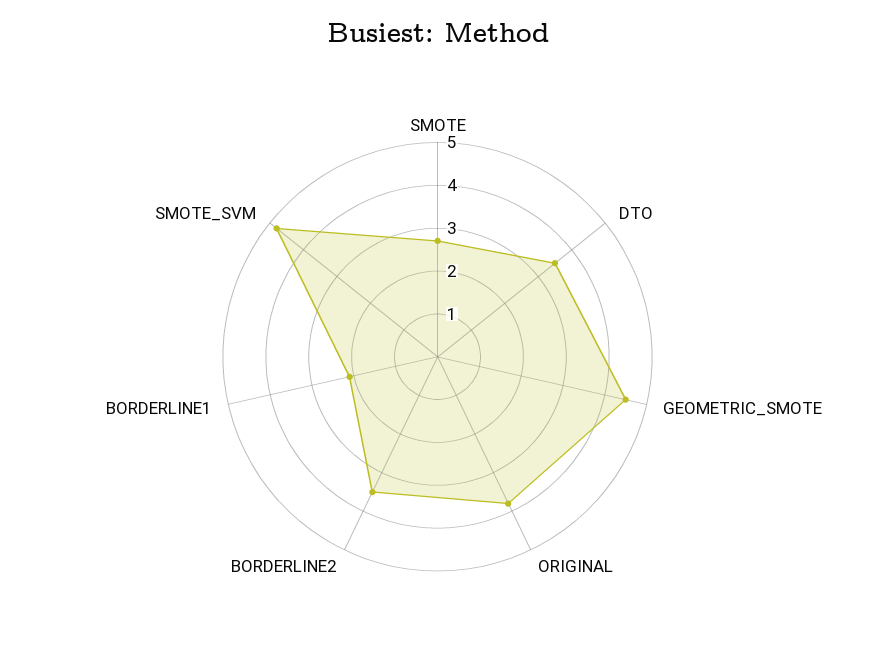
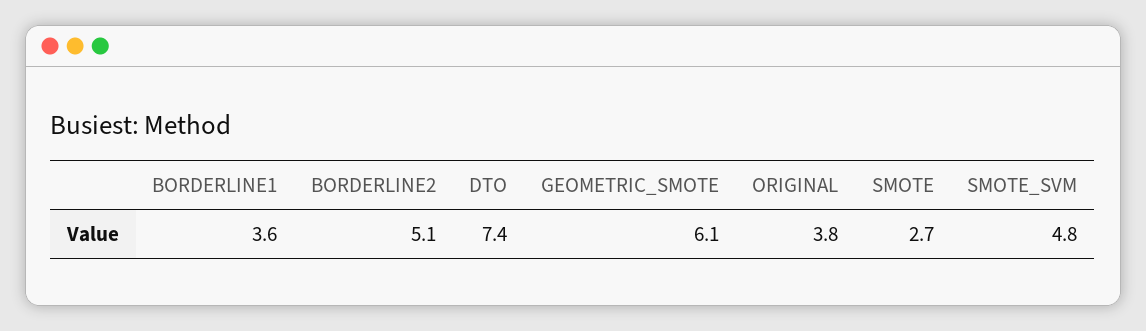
  {
    "SMOTE": 2.7,
-   "DTO": 3.5,
+   "DTO": 7.4,
-   "GEOMETRIC_SMOTE": 4.5,
+   "GEOMETRIC_SMOTE": 6.1,
    "ORIGINAL": 3.8,
-   "BORDERLINE2": 3.5,
+   "BORDERLINE2": 5.1,
-   "BORDERLINE1": 2,
+   "BORDERLINE1": 3.6,
    "SMOTE_SVM": 4.8
  }

